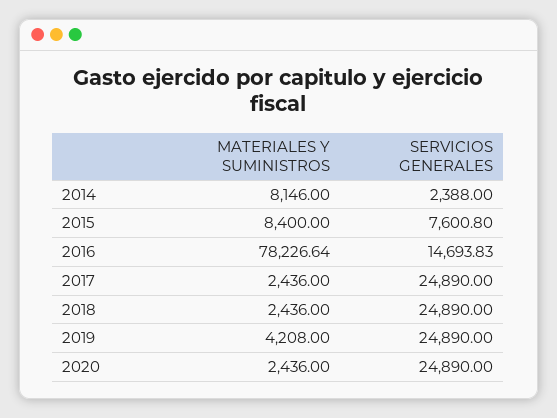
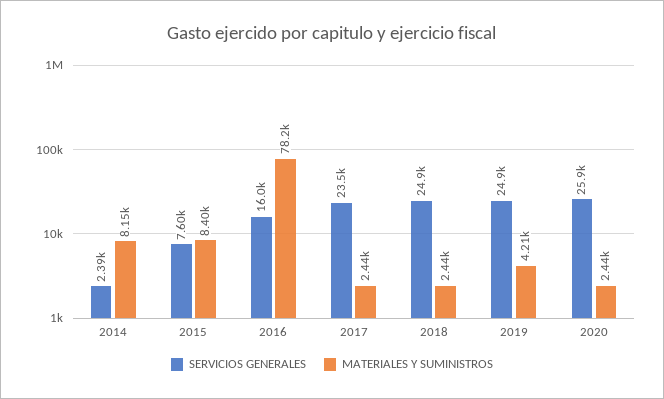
  {
    "MATERIALES Y SUMINISTROS": {
      "2014": 8146,
      "2015": 8400,
      "2016": 78226.64,
      "2017": 2436,
      "2018": 2436,
      "2019": 4208,
      "2020": 2436
    },
    "SERVICIOS GENERALES": {
      "2014": 2388,
      "2015": 7600.8,
-     "2016": 14693.83,
+     "2016": 16000,
-     "2017": 24890,
+     "2017": 23500,
      "2018": 24890,
      "2019": 24890,
-     "2020": 24890
+     "2020": 25900
    }
  }

